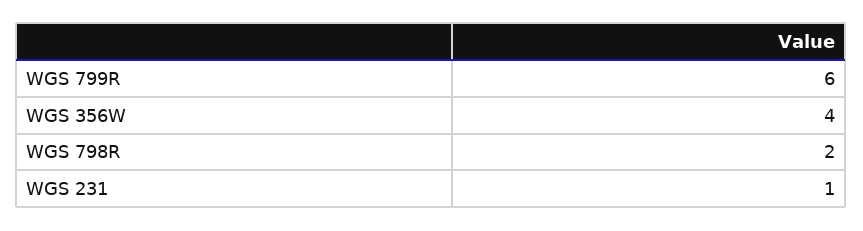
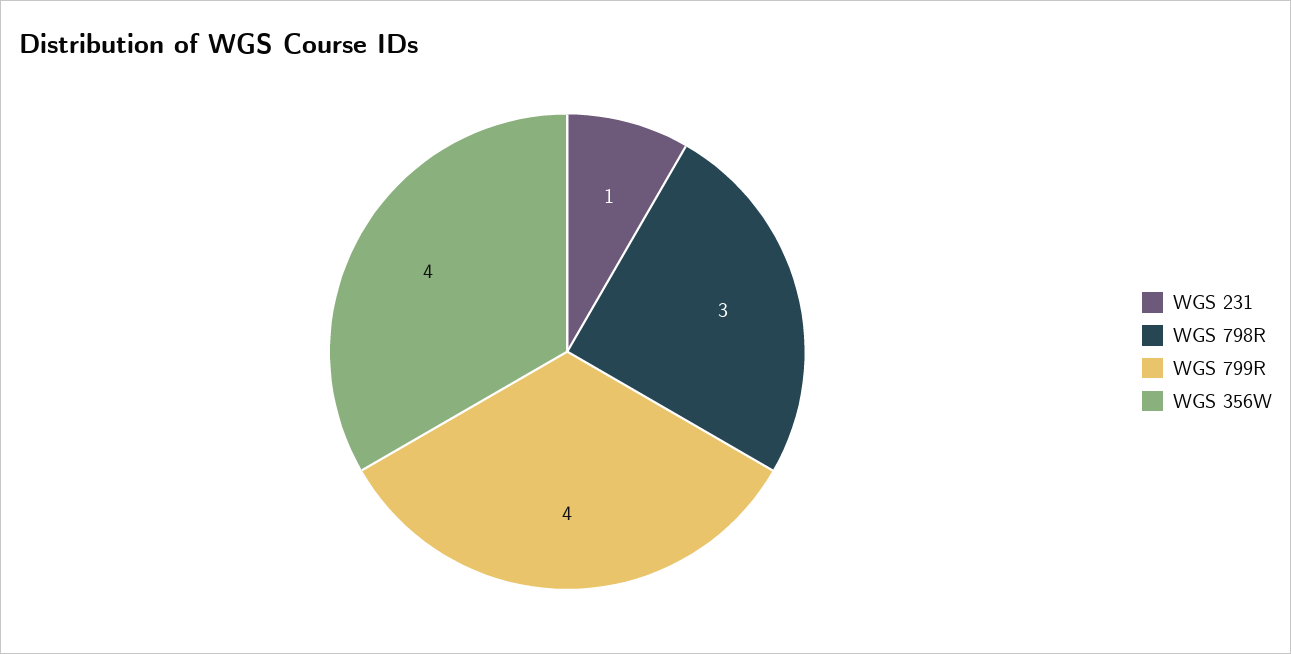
  {
-   "WGS 799R": 6,
+   "WGS 799R": 4,
    "WGS 356W": 4,
-   "WGS 798R": 2,
+   "WGS 798R": 3,
    "WGS 231": 1
  }

